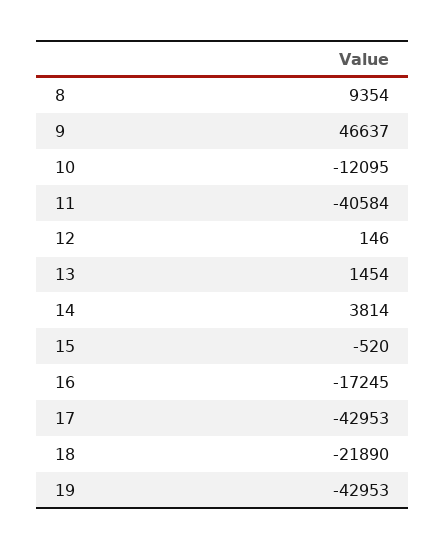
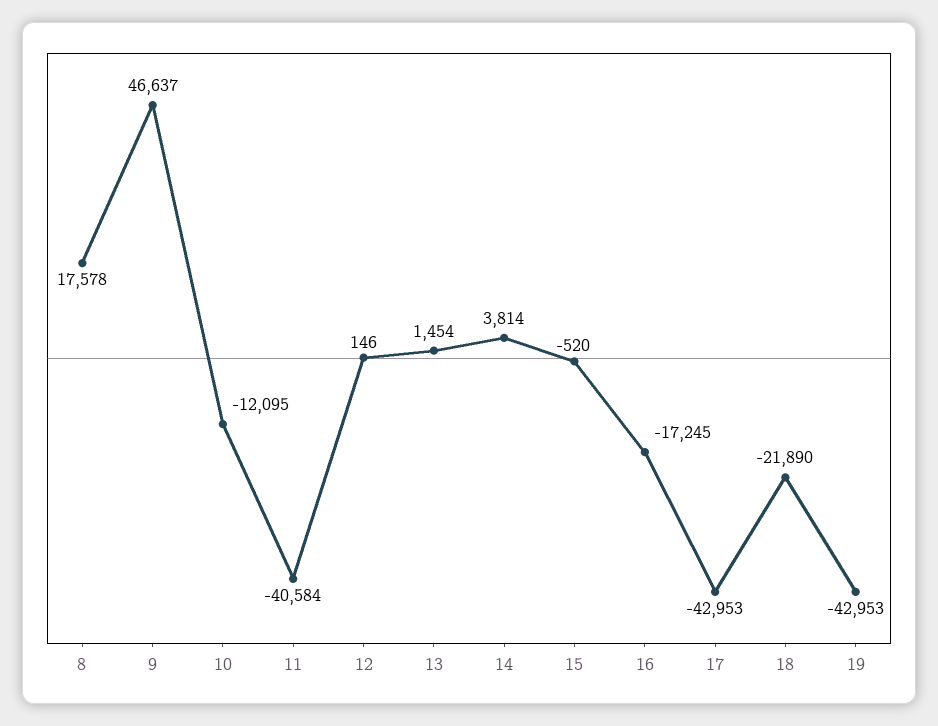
  {
-   "8": 9354,
+   "8": 17578,
    "9": 46637,
    "10": -12095,
    "11": -40584,
    "12": 146,
    "13": 1454,
    "14": 3814,
    "15": -520,
    "16": -17245,
    "17": -42953,
    "18": -21890,
    "19": -42953
  }

